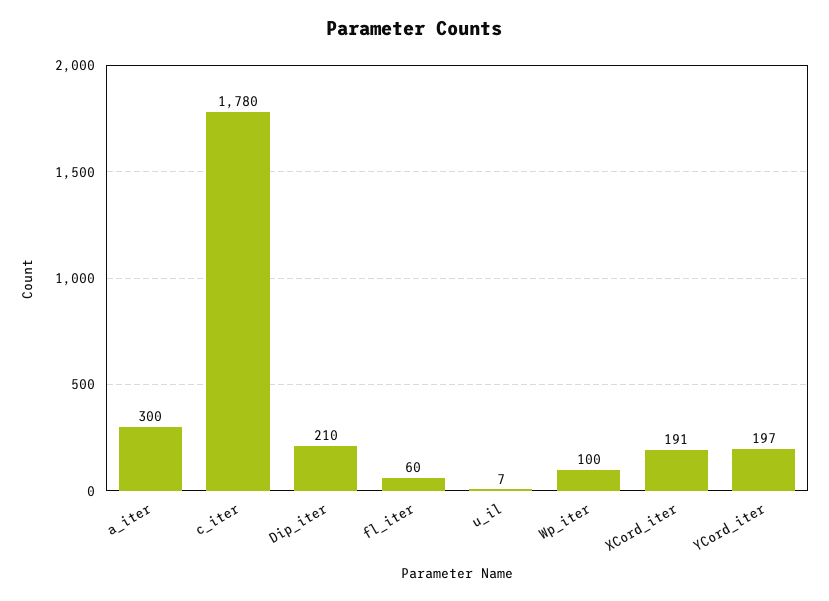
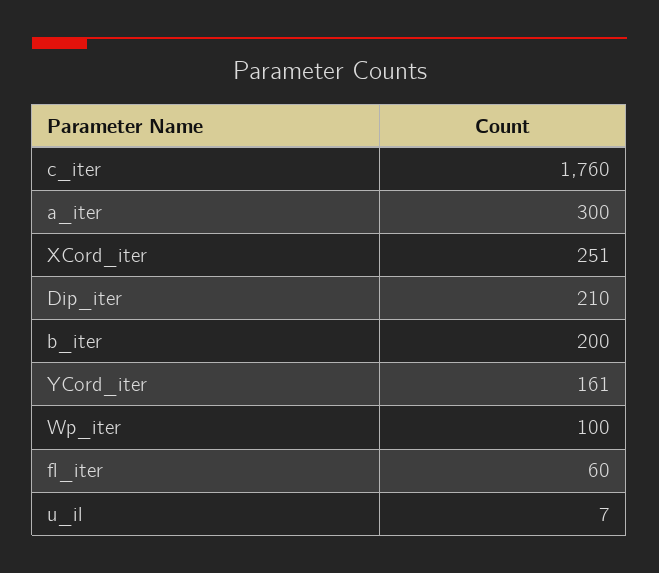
  {
    "a_iter": 300,
-   "c_iter": 1780,
+   "c_iter": 1760,
    "Dip_iter": 210,
    "fl_iter": 60,
    "u_il": 7,
    "Wp_iter": 100,
-   "XCord_iter": 191,
+   "XCord_iter": 251,
-   "YCord_iter": 197
+   "YCord_iter": 161,
+   "b_iter": 200
  }

